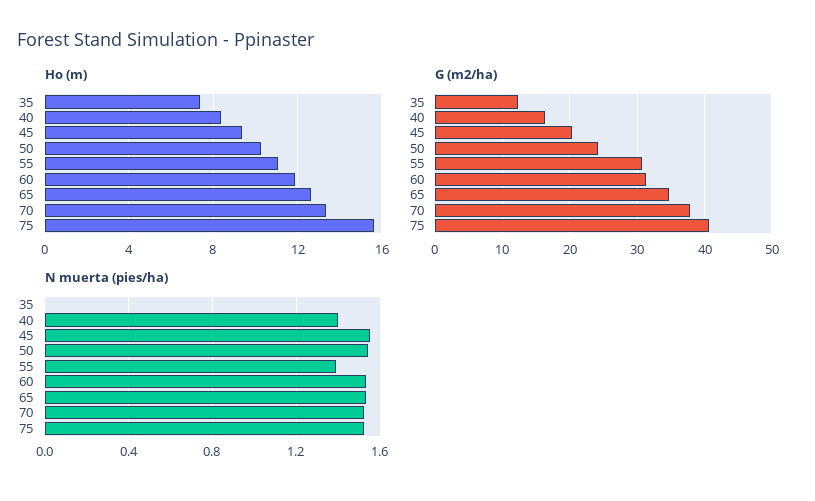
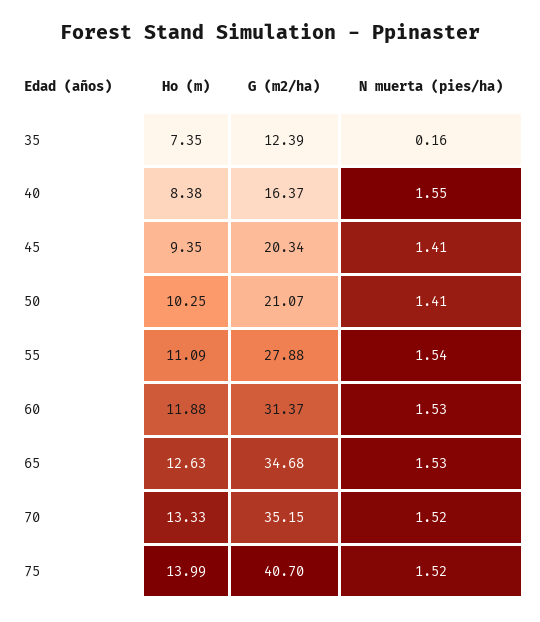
  {
    "Ho (m)": {
      "35": 7.35,
      "40": 8.38,
      "45": 9.35,
      "50": 10.25,
      "55": 11.09,
      "60": 11.88,
      "65": 12.63,
      "70": 13.33,
-     "75": 15.5
+     "75": 13.99
    },
    "G (m2/ha)": {
      "35": 12.39,
      "40": 16.37,
      "45": 20.34,
-     "50": 24,
+     "50": 21.07,
-     "55": 31,
+     "55": 27.88,
      "60": 31.37,
      "65": 34.68,
-     "70": 38,
+     "70": 35.15,
      "75": 40.7
    },
    "N muerta (pies/ha)": {
-     "35": 0,
+     "35": 0.16,
-     "40": 1.4,
+     "40": 1.55,
-     "45": 1.55,
+     "45": 1.41,
-     "50": 1.55,
+     "50": 1.41,
-     "55": 1.4,
+     "55": 1.54,
      "60": 1.53,
      "65": 1.53,
      "70": 1.52,
      "75": 1.52
    }
  }

